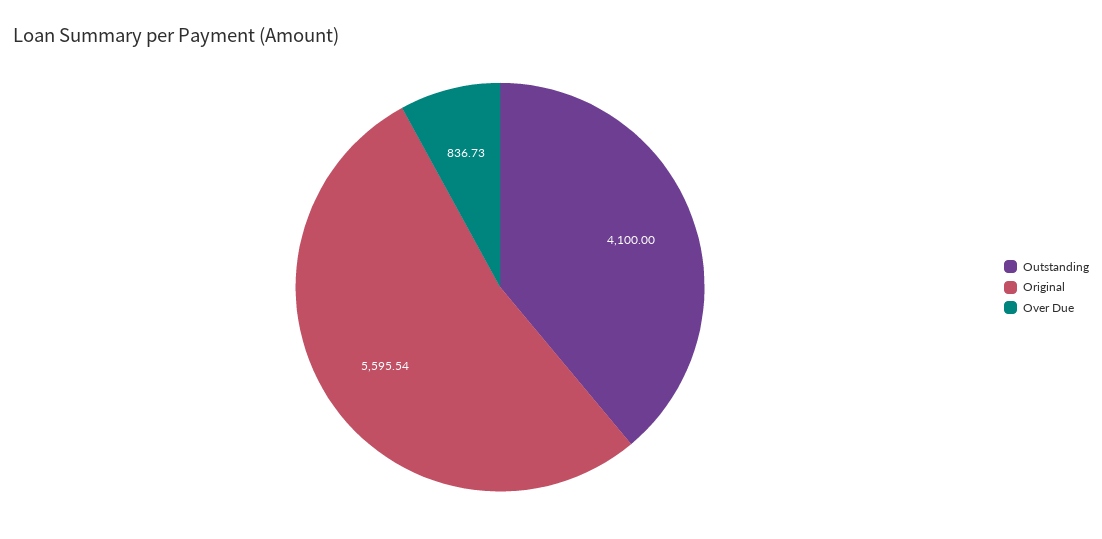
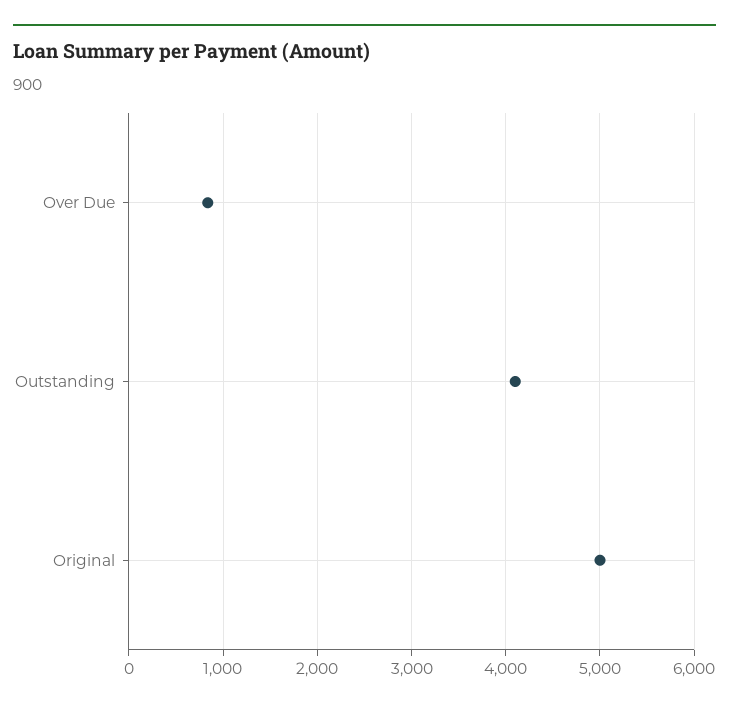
  {
    "Outstanding": 4100,
-   "Original": 5595.54,
+   "Original": 5000,
    "Over Due": 836.73
  }

